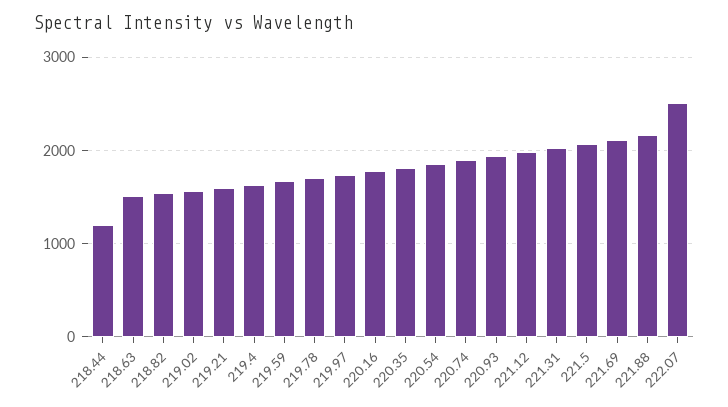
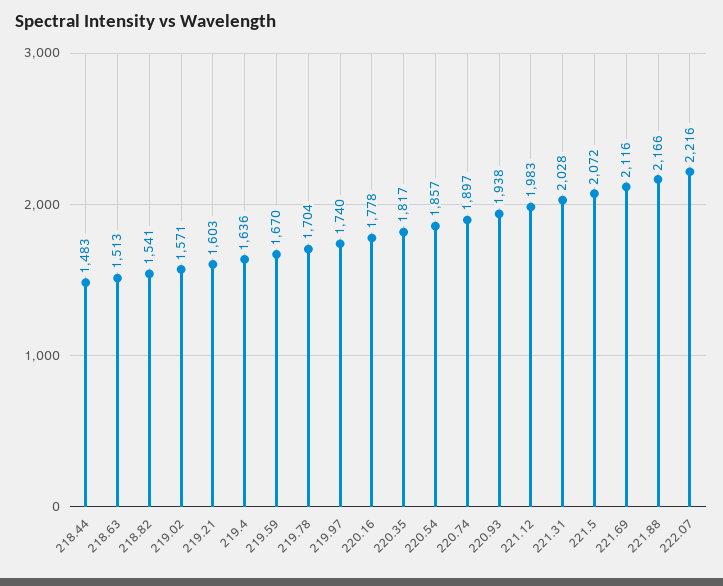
  {
-   "218.44": 1200,
+   "218.44": 1483,
    "218.63": 1513,
    "218.82": 1541,
    "219.02": 1571,
    "219.21": 1603,
    "219.4": 1636,
    "219.59": 1670,
    "219.78": 1704,
    "219.97": 1740,
    "220.16": 1778,
    "220.35": 1817,
    "220.54": 1857,
    "220.74": 1897,
    "220.93": 1938,
    "221.12": 1983,
    "221.31": 2028,
    "221.5": 2072,
    "221.69": 2116,
    "221.88": 2166,
-   "222.07": 2500
+   "222.07": 2216
  }

